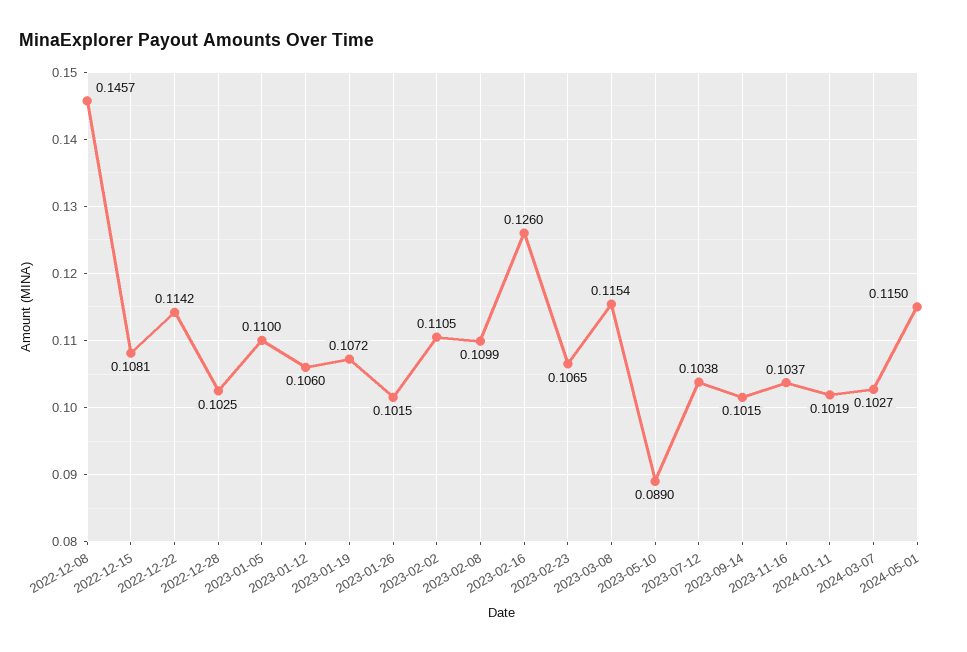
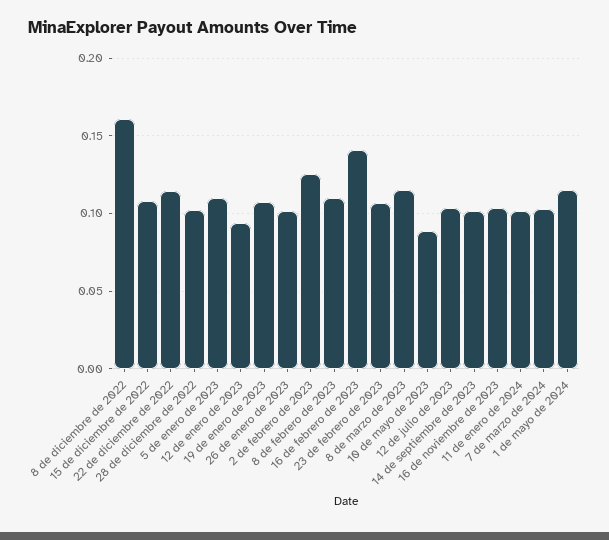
  {
-   "2022-12-08": 0.1457,
+   "2022-12-08": 0.16,
    "2022-12-15": 0.1081,
    "2022-12-22": 0.1142,
    "2022-12-28": 0.1025,
    "2023-01-05": 0.11,
-   "2023-01-12": 0.106,
+   "2023-01-12": 0.095,
    "2023-01-19": 0.1072,
    "2023-01-26": 0.1015,
-   "2023-02-02": 0.1105,
+   "2023-02-02": 0.125,
    "2023-02-08": 0.1099,
-   "2023-02-16": 0.126,
+   "2023-02-16": 0.14,
    "2023-02-23": 0.1065,
    "2023-03-08": 0.1154,
    "2023-05-10": 0.089,
    "2023-07-12": 0.1038,
    "2023-09-14": 0.1015,
    "2023-11-16": 0.1037,
    "2024-01-11": 0.1019,
    "2024-03-07": 0.1027,
    "2024-05-01": 0.115
  }

